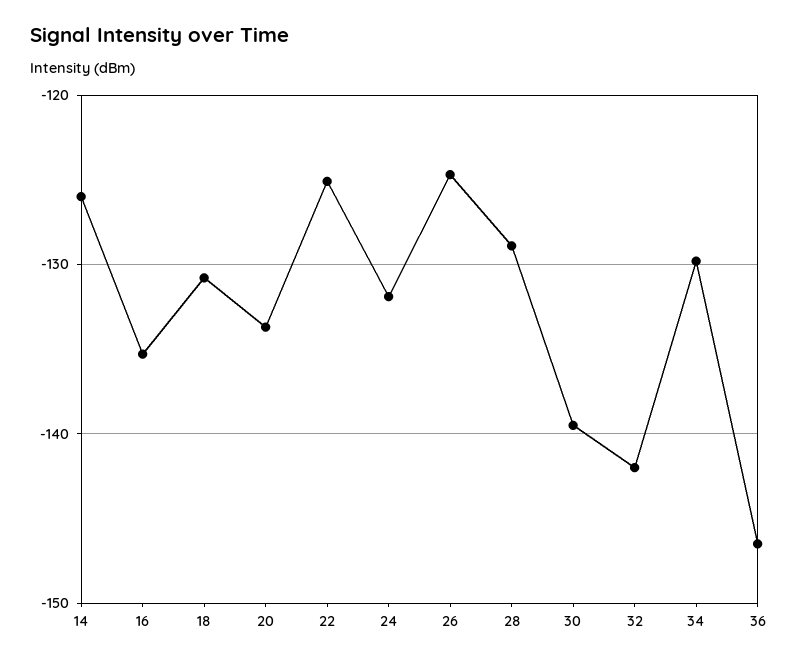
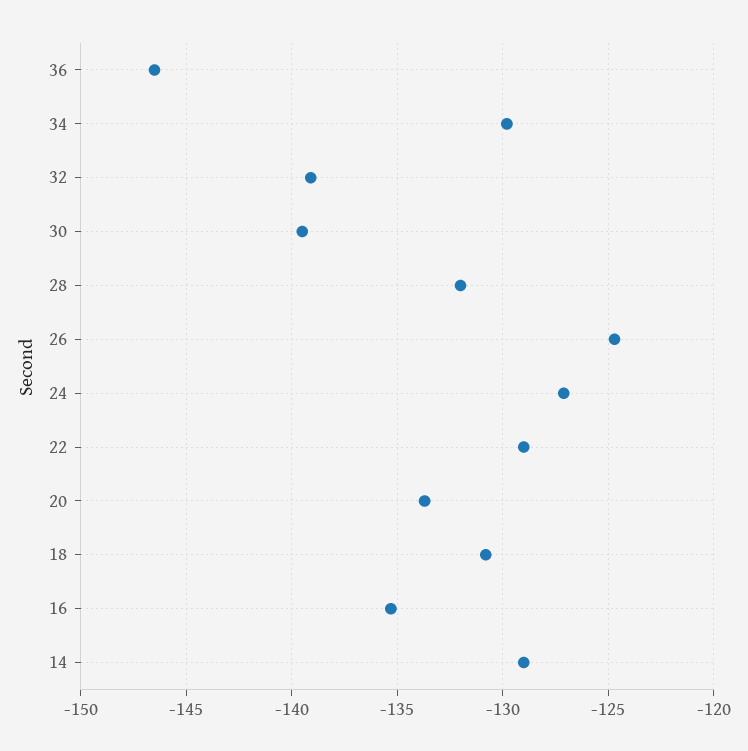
  {
-   "14": -126,
+   "14": -129,
    "16": -135.5,
    "18": -131,
    "20": -133.5,
-   "22": -125,
+   "22": -129,
-   "24": -132,
+   "24": -127,
    "26": -124.5,
-   "28": -129,
+   "28": -132,
    "30": -139.5,
-   "32": -142,
+   "32": -139,
    "34": -130,
    "36": -146.5
  }

